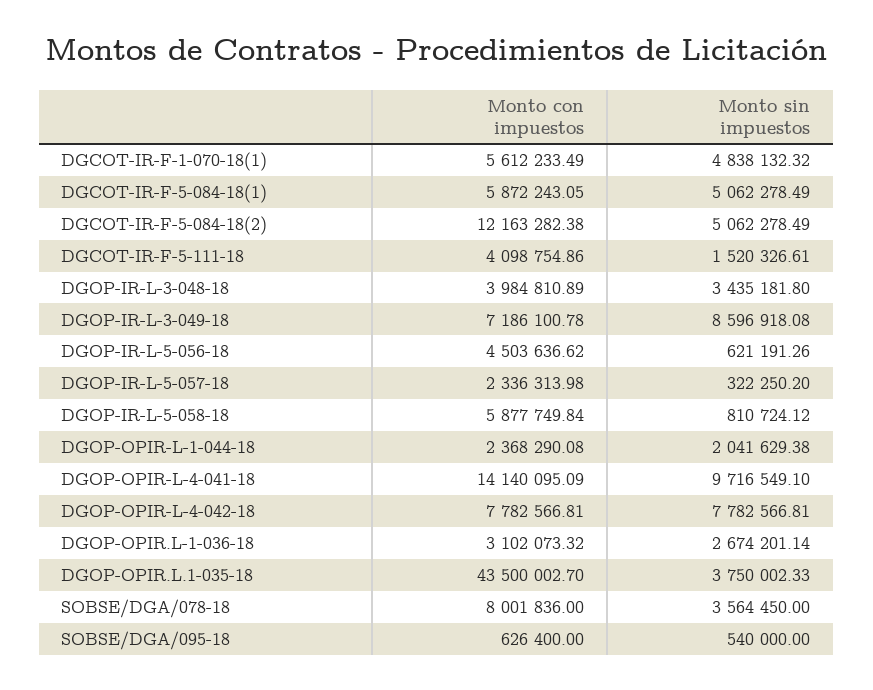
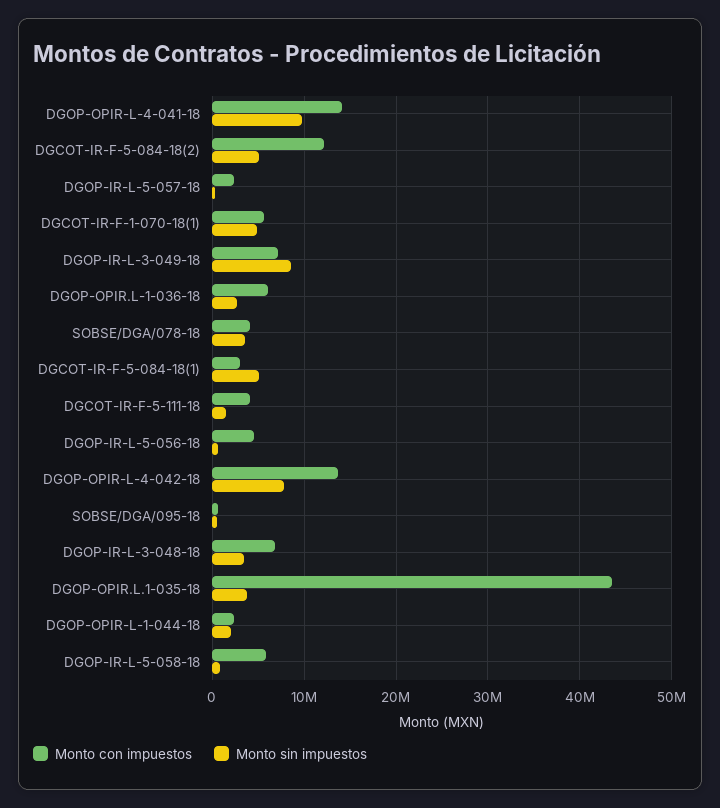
  {
    "Monto con impuestos": {
      "DGCOT-IR-F-1-070-18(1)": 5612233.49,
-     "DGCOT-IR-F-5-084-18(1)": 5872243.05,
+     "DGCOT-IR-F-5-084-18(1)": 3000000,
      "DGCOT-IR-F-5-084-18(2)": 12163282.38,
      "DGCOT-IR-F-5-111-18": 4098754.86,
-     "DGOP-IR-L-3-048-18": 3984810.89,
+     "DGOP-IR-L-3-048-18": 7000000,
      "DGOP-IR-L-3-049-18": 7186100.78,
      "DGOP-IR-L-5-056-18": 4503636.62,
      "DGOP-IR-L-5-057-18": 2336313.98,
      "DGOP-IR-L-5-058-18": 5877749.84,
      "DGOP-OPIR-L-1-044-18": 2368290.08,
      "DGOP-OPIR-L-4-041-18": 14140095.09,
-     "DGOP-OPIR-L-4-042-18": 7782566.81,
+     "DGOP-OPIR-L-4-042-18": 14000000,
-     "DGOP-OPIR.L-1-036-18": 3102073.32,
+     "DGOP-OPIR.L-1-036-18": 6000000,
      "DGOP-OPIR.L.1-035-18": 43500002.7,
-     "SOBSE/DGA/078-18": 8001836,
+     "SOBSE/DGA/078-18": 4000000,
      "SOBSE/DGA/095-18": 626400
    },
    "Monto sin impuestos": {
      "DGCOT-IR-F-1-070-18(1)": 4838132.32,
      "DGCOT-IR-F-5-084-18(1)": 5062278.49,
      "DGCOT-IR-F-5-084-18(2)": 5062278.49,
      "DGCOT-IR-F-5-111-18": 1520326.61,
      "DGOP-IR-L-3-048-18": 3435181.8,
      "DGOP-IR-L-3-049-18": 8596918.08,
      "DGOP-IR-L-5-056-18": 621191.26,
      "DGOP-IR-L-5-057-18": 322250.2,
      "DGOP-IR-L-5-058-18": 810724.12,
      "DGOP-OPIR-L-1-044-18": 2041629.38,
      "DGOP-OPIR-L-4-041-18": 9716549.1,
      "DGOP-OPIR-L-4-042-18": 7782566.81,
      "DGOP-OPIR.L-1-036-18": 2674201.14,
      "DGOP-OPIR.L.1-035-18": 3750002.33,
      "SOBSE/DGA/078-18": 3564450,
      "SOBSE/DGA/095-18": 540000
    }
  }

